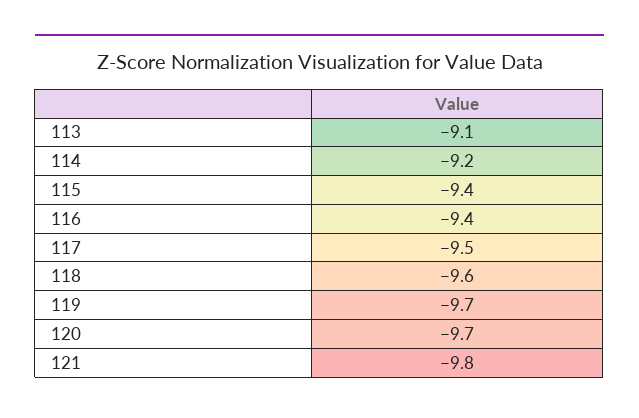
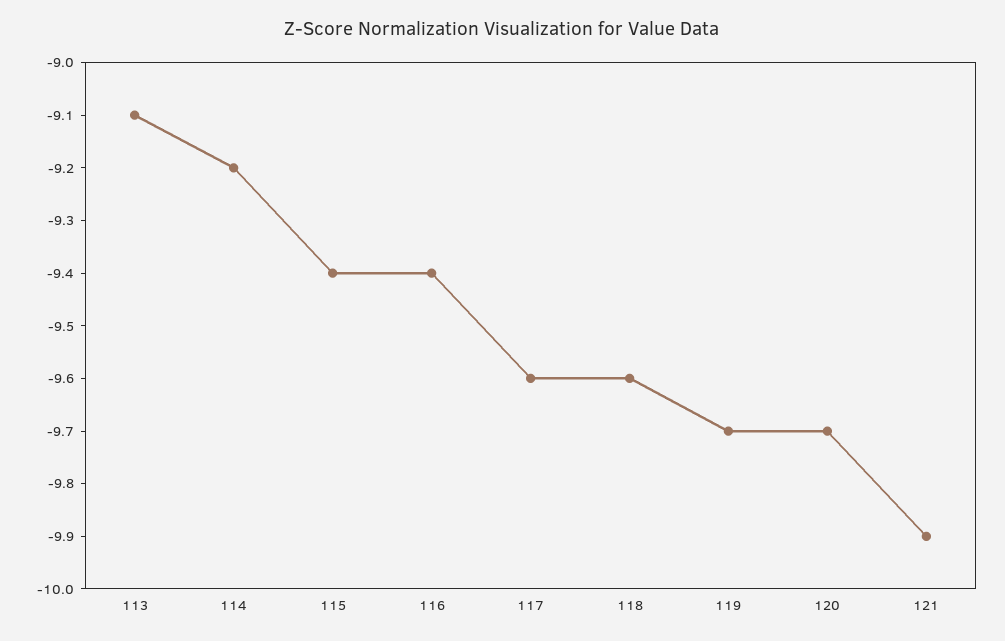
  {
    "113": -9.1,
    "114": -9.2,
    "115": -9.4,
    "116": -9.4,
-   "117": -9.5,
+   "117": -9.6,
    "118": -9.6,
    "119": -9.7,
    "120": -9.7,
-   "121": -9.8
+   "121": -9.9
  }

